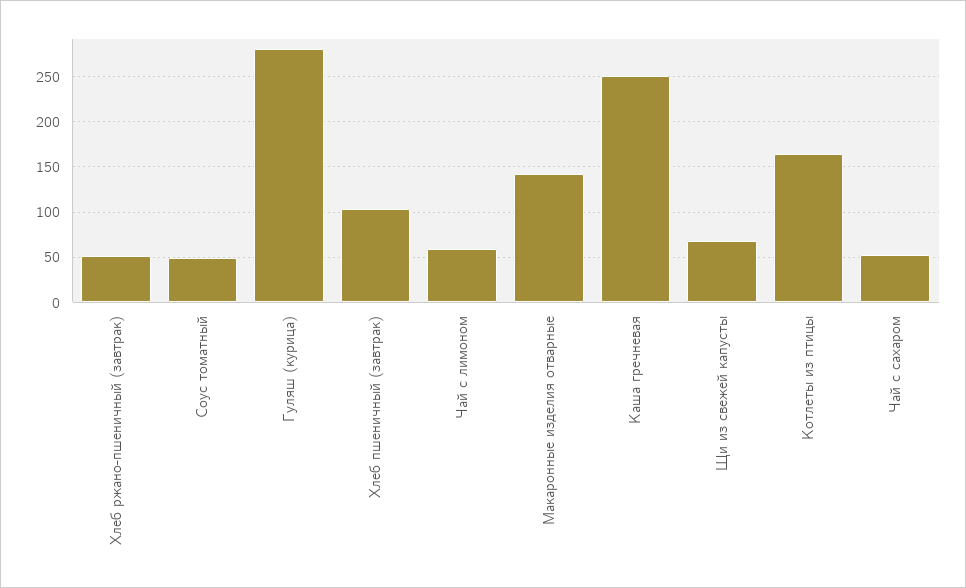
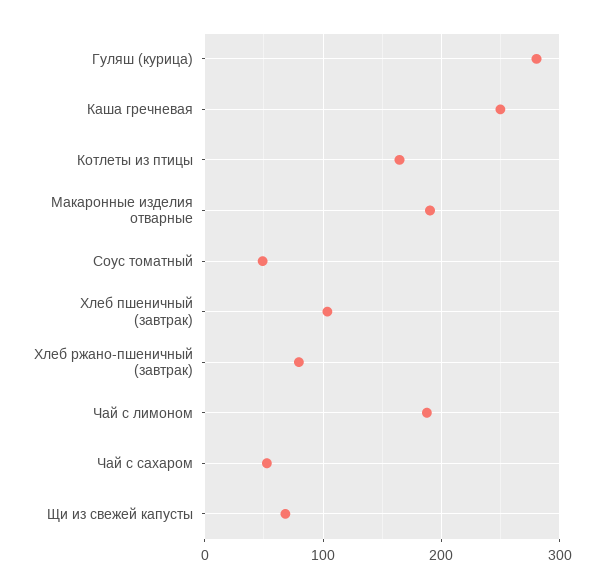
  {
-   "Хлеб ржано-пшеничный (завтрак)": 50,
+   "Хлеб ржано-пшеничный (завтрак)": 80,
    "Соус томатный": 50,
    "Гуляш (курица)": 280,
    "Хлеб пшеничный (завтрак)": 100,
-   "Чай с лимоном": 60,
+   "Чай с лимоном": 190,
-   "Макаронные изделия отварные": 140,
+   "Макаронные изделия отварные": 190,
    "Каша гречневая": 250,
    "Щи из свежей капусты": 70,
    "Котлеты из птицы": 160,
    "Чай с сахаром": 50
  }

